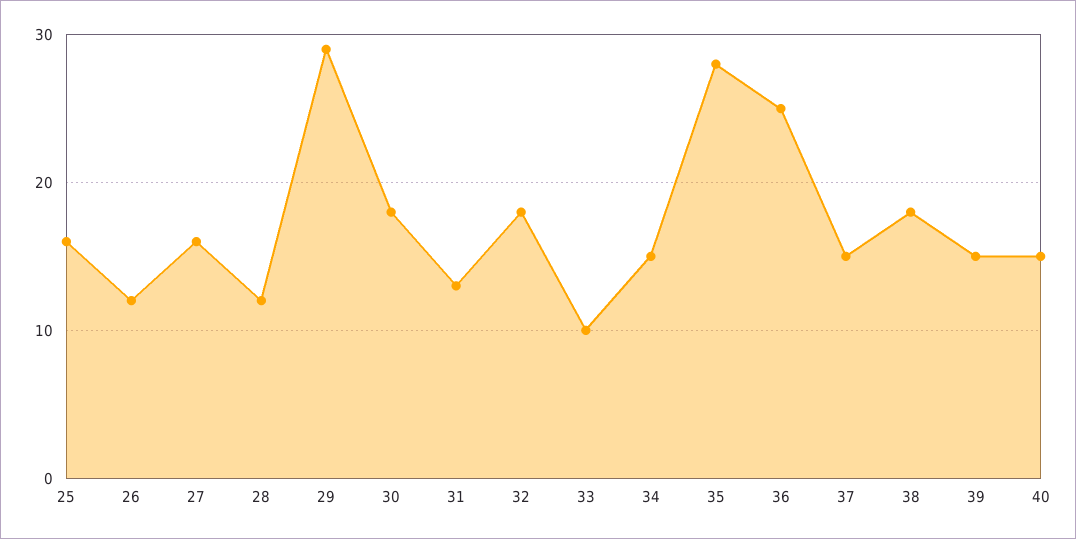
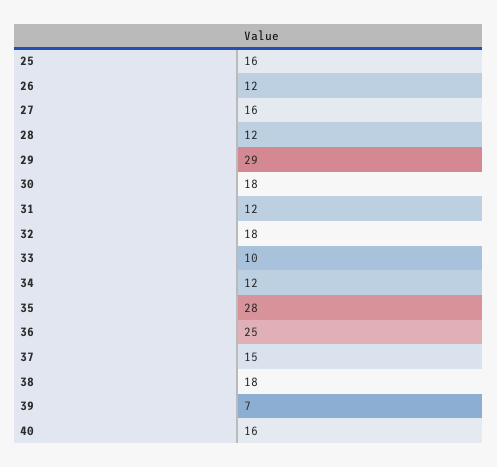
  {
    "25": 16,
    "26": 12,
    "27": 16,
    "28": 12,
    "29": 29,
    "30": 18,
-   "31": 13,
+   "31": 12,
    "32": 18,
    "33": 10,
-   "34": 15,
+   "34": 12,
    "35": 28,
    "36": 25,
    "37": 15,
    "38": 18,
-   "39": 15,
+   "39": 7,
-   "40": 15
+   "40": 16
  }

